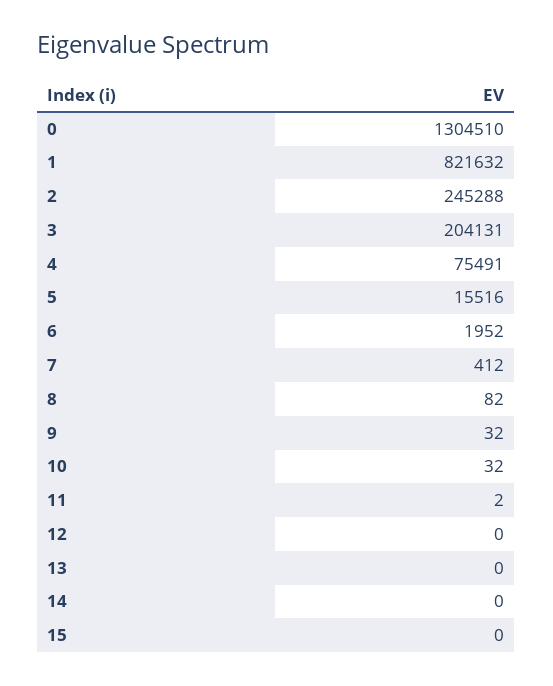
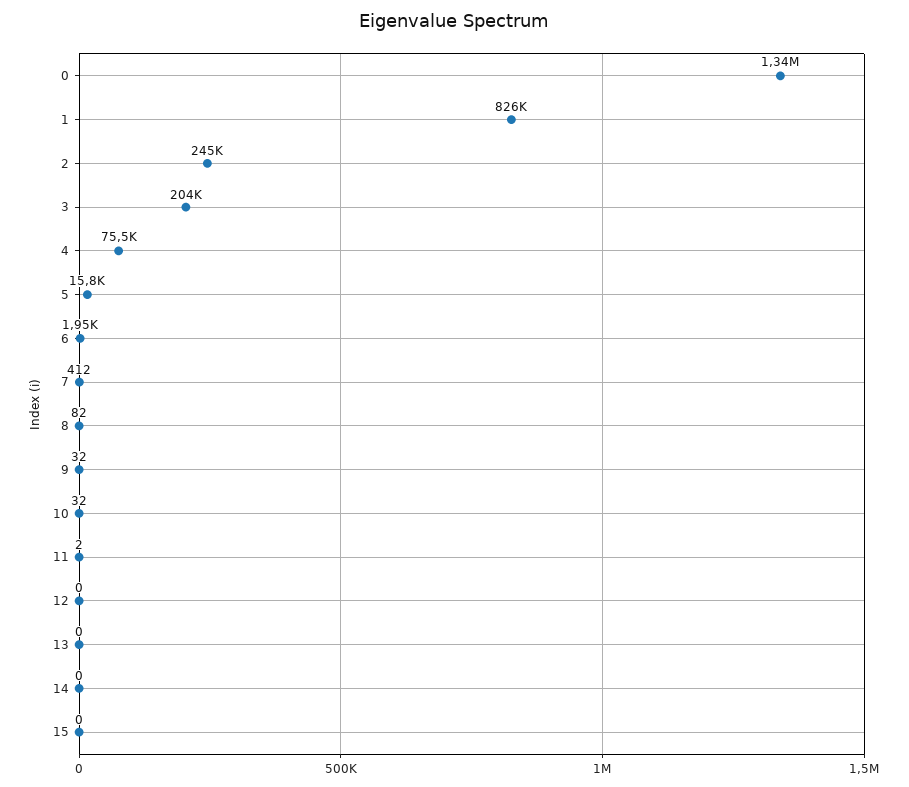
  {
-   "0": 1304510,
+   "0": 1340000,
-   "1": 821632,
+   "1": 826000,
    "2": 245288,
    "3": 204131,
    "4": 75491,
-   "5": 15516,
+   "5": 15800,
    "6": 1952,
    "7": 412,
    "8": 82,
    "9": 32,
    "10": 32,
    "11": 2,
    "12": 0,
    "13": 0,
    "14": 0,
    "15": 0
  }

